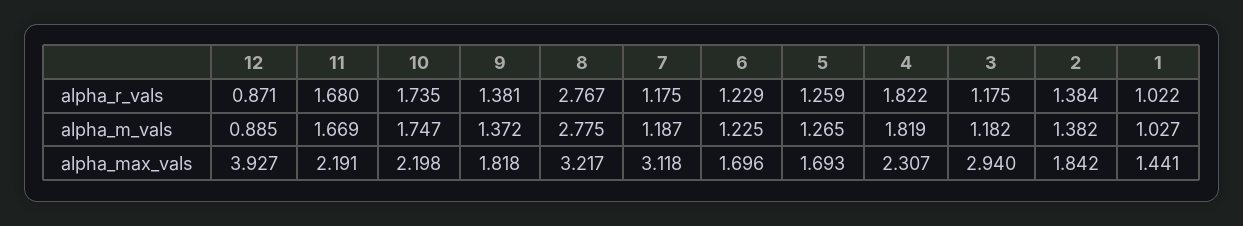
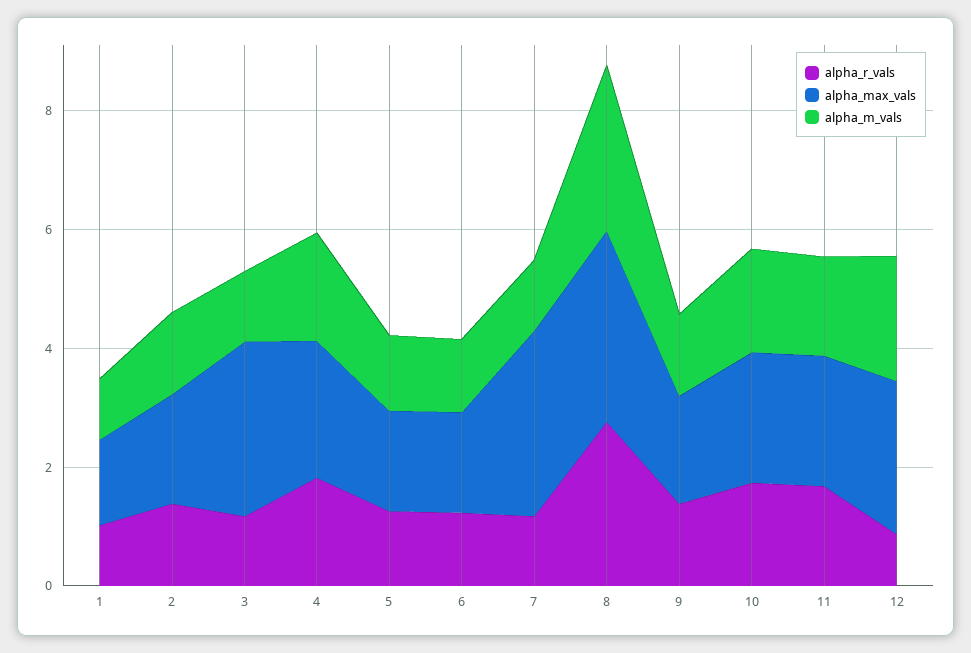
  {
    "alpha_r_vals": {
      "12": 0.871,
      "11": 1.68,
      "10": 1.735,
      "9": 1.381,
      "8": 2.767,
      "7": 1.175,
      "6": 1.229,
      "5": 1.259,
      "4": 1.822,
      "3": 1.175,
      "2": 1.384,
      "1": 1.022
    },
    "alpha_m_vals": {
-     "12": 0.885,
+     "12": 2,
      "11": 1.669,
      "10": 1.747,
      "9": 1.372,
      "8": 2.775,
      "7": 1.187,
      "6": 1.225,
      "5": 1.265,
      "4": 1.819,
      "3": 1.182,
      "2": 1.382,
      "1": 1.027
    },
    "alpha_max_vals": {
-     "12": 3.927,
+     "12": 2.5,
      "11": 2.191,
      "10": 2.198,
      "9": 1.818,
      "8": 3.217,
      "7": 3.118,
      "6": 1.696,
      "5": 1.693,
      "4": 2.307,
      "3": 2.94,
      "2": 1.842,
      "1": 1.441
    }
  }

